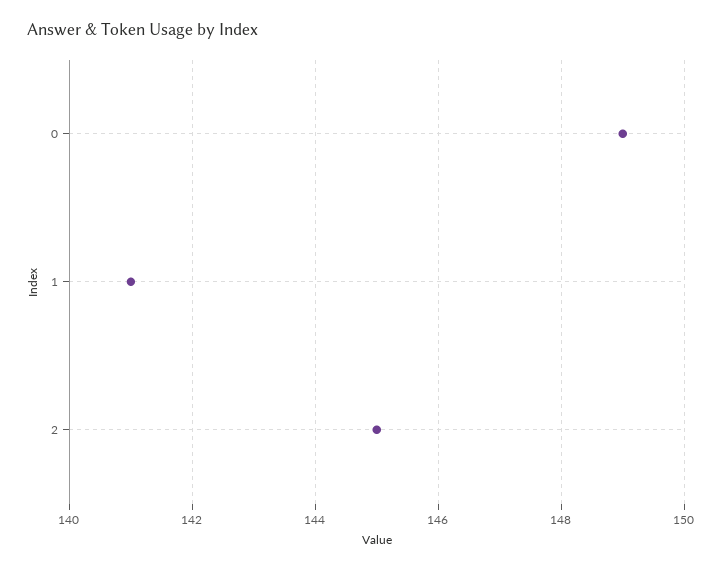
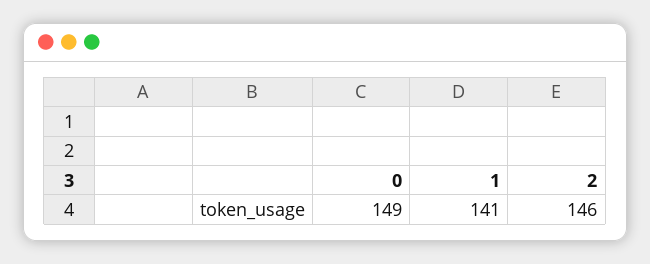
  {
    "0": 149,
    "1": 141,
-   "2": 145
+   "2": 146
  }

